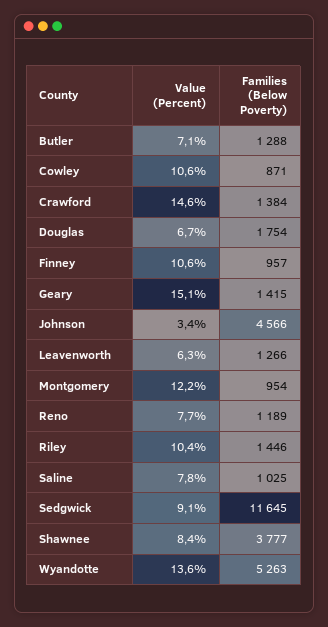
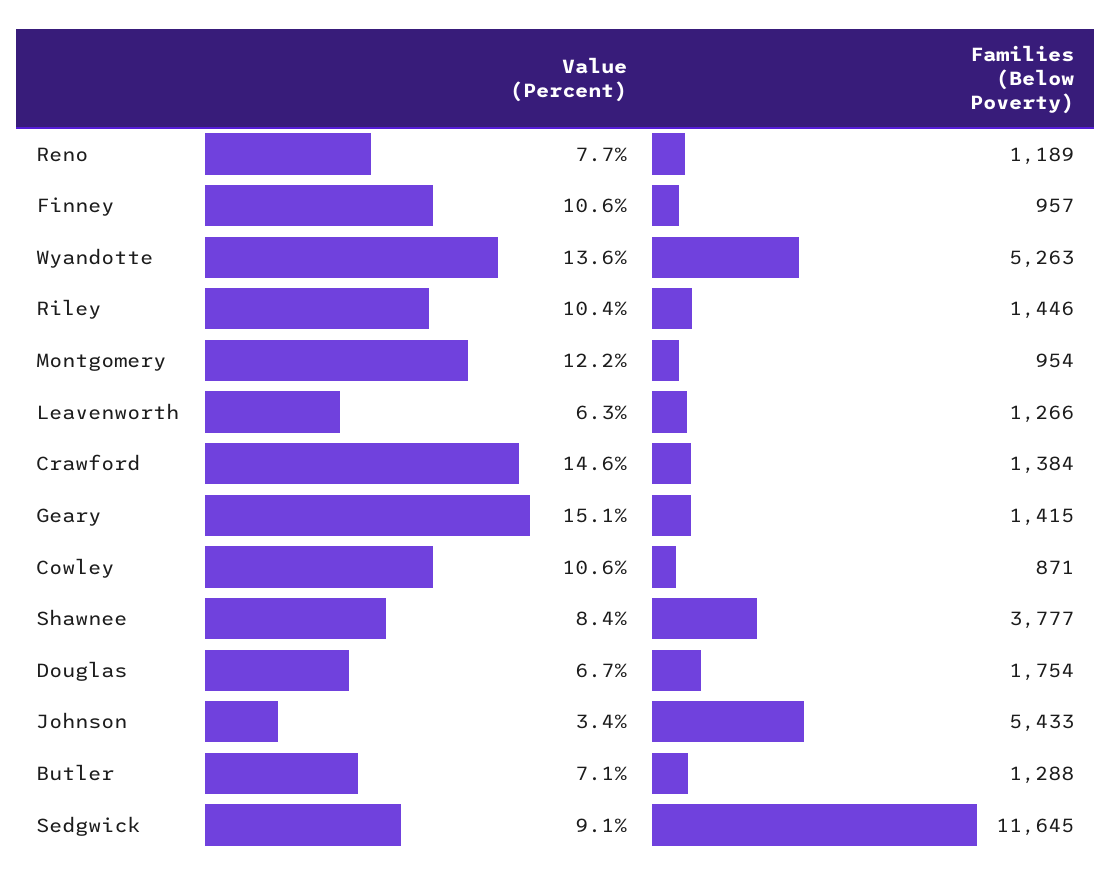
  {
    "Value (Percent)": {
      "Butler": 7.1,
      "Cowley": 10.6,
      "Crawford": 14.6,
      "Douglas": 6.7,
      "Finney": 10.6,
      "Geary": 15.1,
      "Johnson": 3.4,
      "Leavenworth": 6.3,
      "Montgomery": 12.2,
      "Reno": 7.7,
      "Riley": 10.4,
-     "Saline": 7.8,
      "Sedgwick": 9.1,
      "Shawnee": 8.4,
      "Wyandotte": 13.6
    },
    "Families (Below Poverty)": {
      "Butler": 1288,
      "Cowley": 871,
      "Crawford": 1384,
      "Douglas": 1754,
      "Finney": 957,
      "Geary": 1415,
-     "Johnson": 4566,
+     "Johnson": 5433,
      "Leavenworth": 1266,
      "Montgomery": 954,
      "Reno": 1189,
      "Riley": 1446,
-     "Saline": 1025,
      "Sedgwick": 11645,
      "Shawnee": 3777,
      "Wyandotte": 5263
    }
  }

